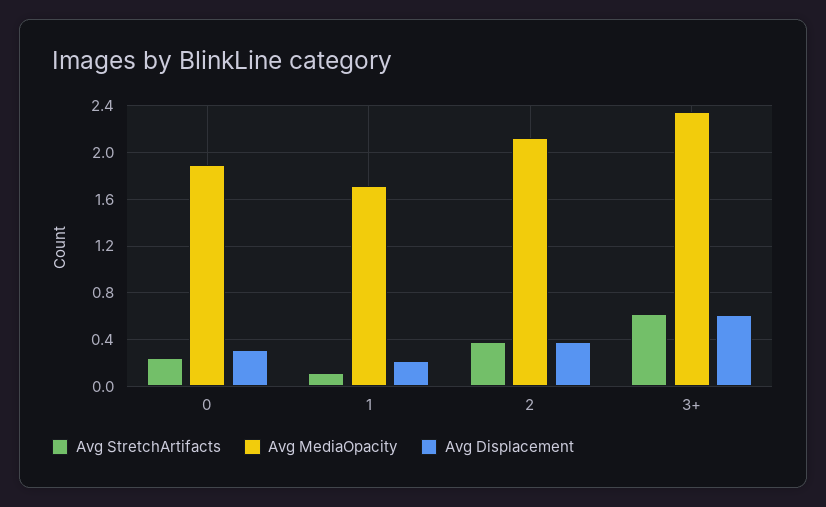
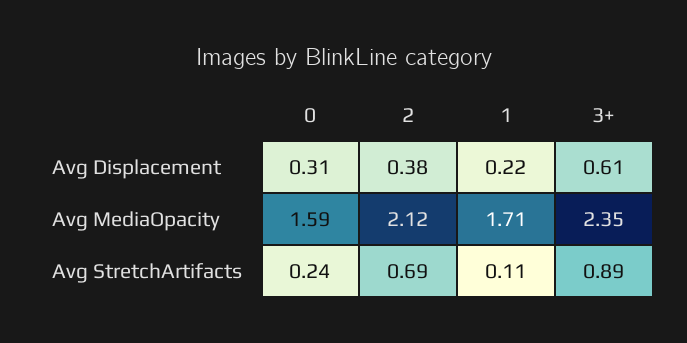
  {
    "Avg StretchArtifacts": {
      "0": 0.24,
      "1": 0.11,
-     "2": 0.4,
+     "2": 0.69,
-     "3+": 0.6
+     "3+": 0.89
    },
    "Avg MediaOpacity": {
-     "0": 1.9,
+     "0": 1.59,
      "1": 1.71,
      "2": 2.12,
      "3+": 2.35
    },
    "Avg Displacement": {
      "0": 0.31,
      "1": 0.22,
      "2": 0.38,
      "3+": 0.61
    }
  }

